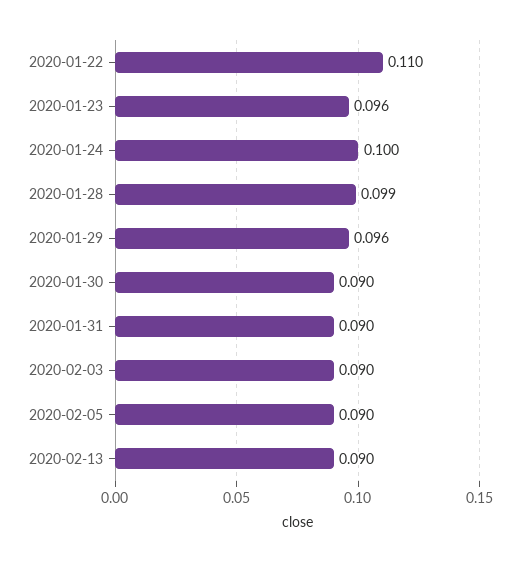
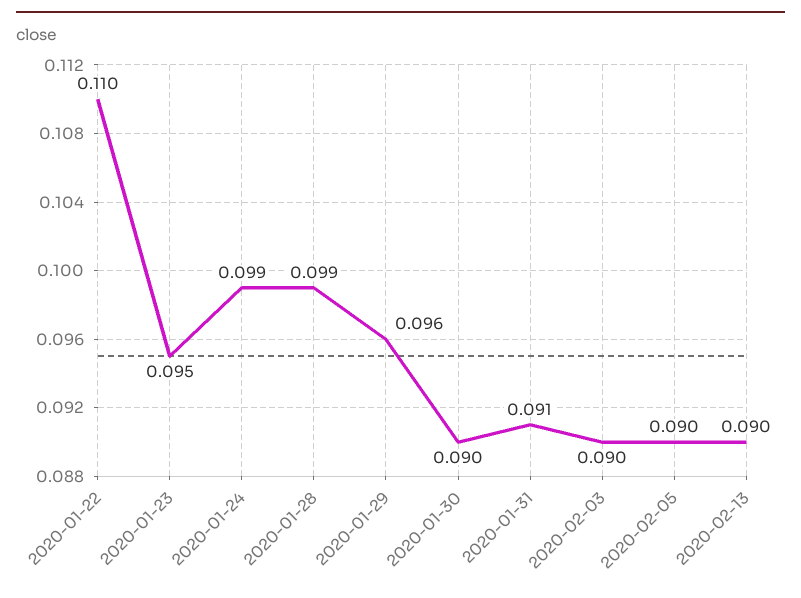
  {
    "2020-01-22": 0.11,
-   "2020-01-23": 0.096,
+   "2020-01-23": 0.095,
-   "2020-01-24": 0.1,
+   "2020-01-24": 0.099,
    "2020-01-28": 0.099,
    "2020-01-29": 0.096,
    "2020-01-30": 0.09,
-   "2020-01-31": 0.09,
+   "2020-01-31": 0.091,
    "2020-02-03": 0.09,
    "2020-02-05": 0.09,
    "2020-02-13": 0.09
  }

